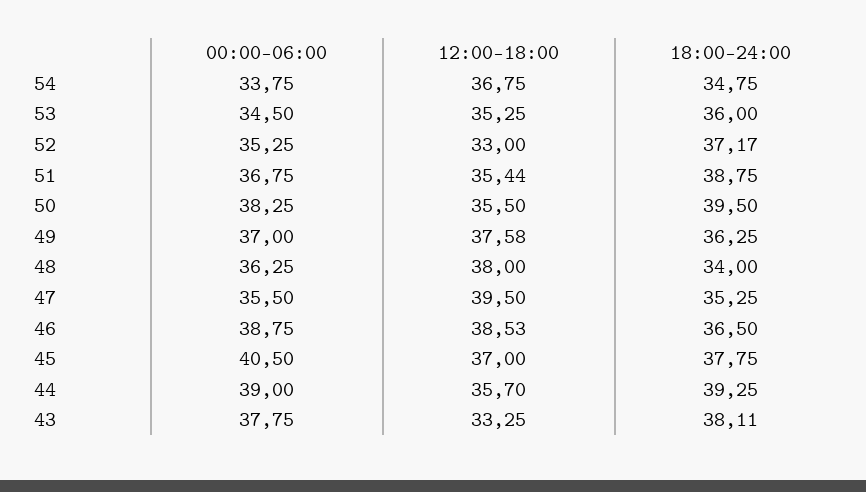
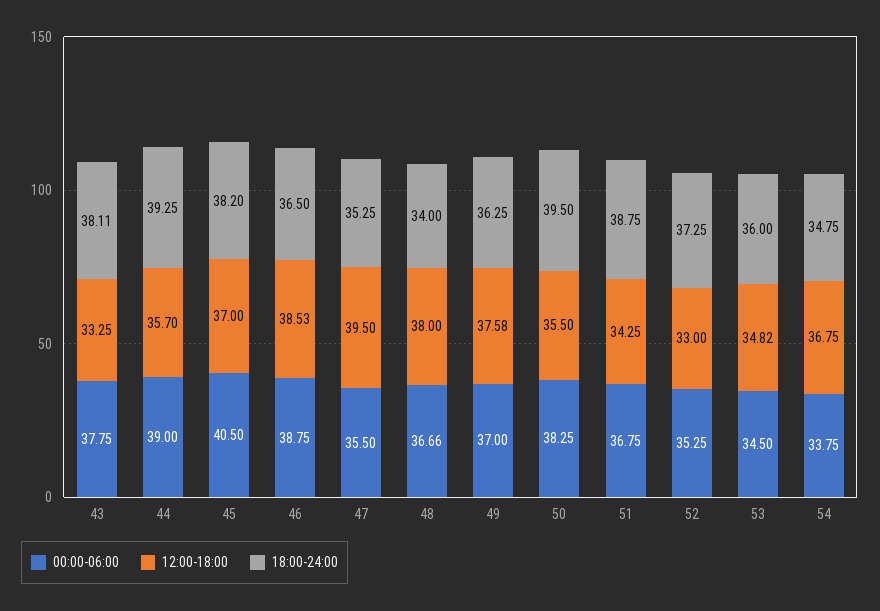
  {
    "00:00-06:00": {
      "54": 33.75,
      "53": 34.5,
      "52": 35.25,
      "51": 36.75,
      "50": 38.25,
      "49": 37,
-     "48": 36.25,
+     "48": 36.66,
      "47": 35.5,
      "46": 38.75,
      "45": 40.5,
      "44": 39,
      "43": 37.75
    },
    "12:00-18:00": {
      "54": 36.75,
-     "53": 35.25,
+     "53": 34.82,
      "52": 33,
-     "51": 35.44,
+     "51": 34.25,
      "50": 35.5,
      "49": 37.58,
      "48": 38,
      "47": 39.5,
      "46": 38.53,
      "45": 37,
      "44": 35.7,
      "43": 33.25
    },
    "18:00-24:00": {
      "54": 34.75,
      "53": 36,
-     "52": 37.17,
+     "52": 37.25,
      "51": 38.75,
      "50": 39.5,
      "49": 36.25,
      "48": 34,
      "47": 35.25,
      "46": 36.5,
-     "45": 37.75,
+     "45": 38.2,
      "44": 39.25,
      "43": 38.11
    }
  }

